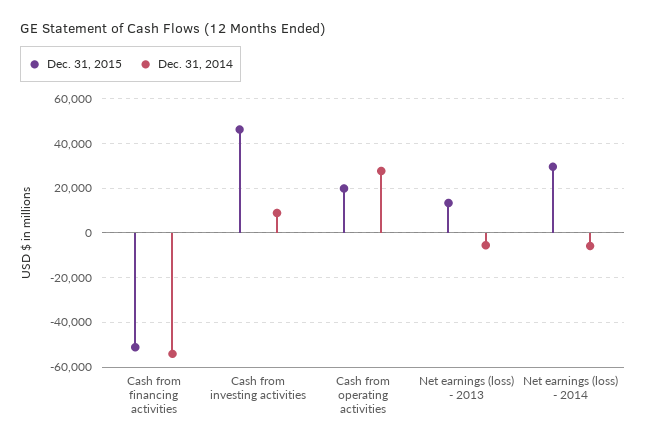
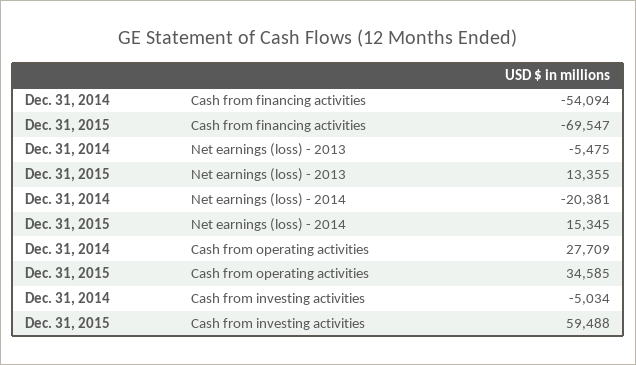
  {
    "Dec. 31, 2015": {
-     "Cash from financing activities": -50000,
+     "Cash from financing activities": -69547,
-     "Cash from investing activities": 45000,
+     "Cash from investing activities": 59488,
-     "Cash from operating activities": 20000,
+     "Cash from operating activities": 34585,
      "Net earnings (loss) - 2013": 13355,
-     "Net earnings (loss) - 2014": 30000
+     "Net earnings (loss) - 2014": 15345
    },
    "Dec. 31, 2014": {
      "Cash from financing activities": -54094,
-     "Cash from investing activities": 10000,
+     "Cash from investing activities": -5034,
      "Cash from operating activities": 27709,
      "Net earnings (loss) - 2013": -5475,
-     "Net earnings (loss) - 2014": -5000
+     "Net earnings (loss) - 2014": -20381
    }
  }

